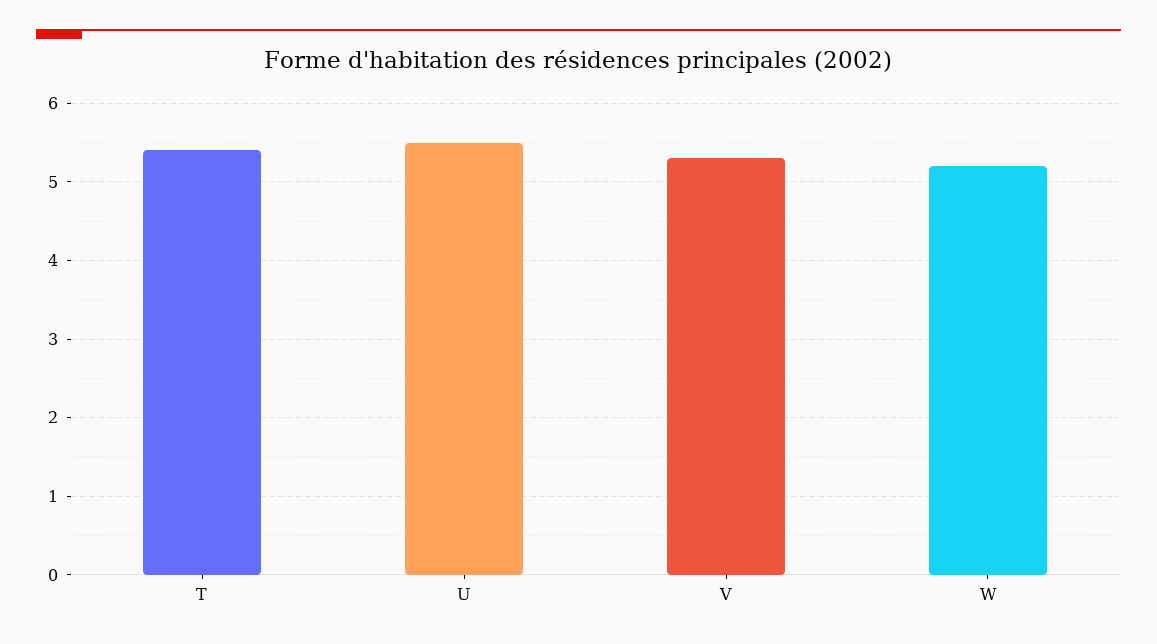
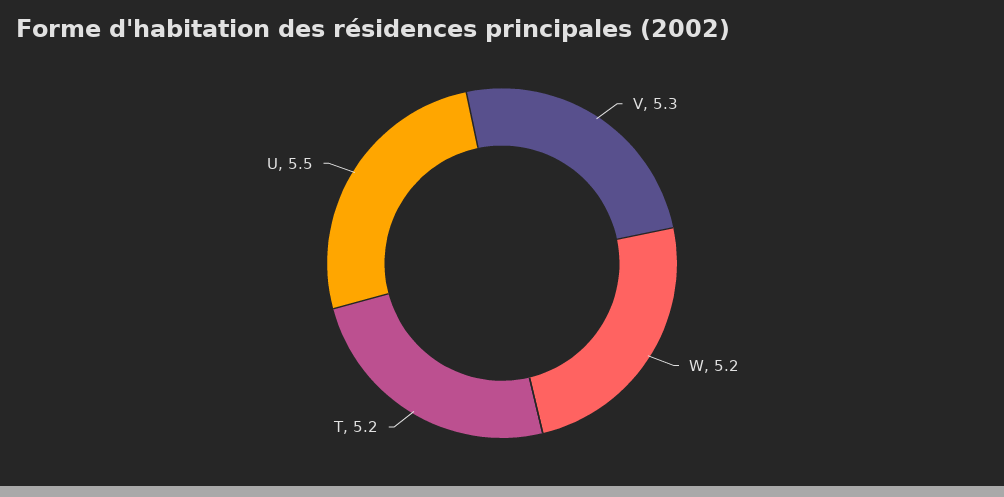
  {
-   "T": 5.4,
+   "T": 5.2,
    "U": 5.5,
    "V": 5.3,
    "W": 5.2
  }

